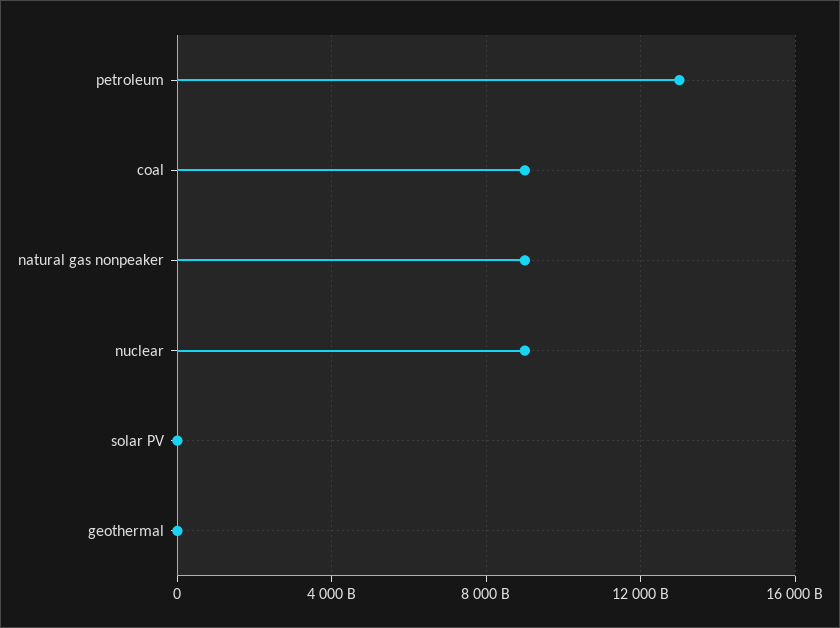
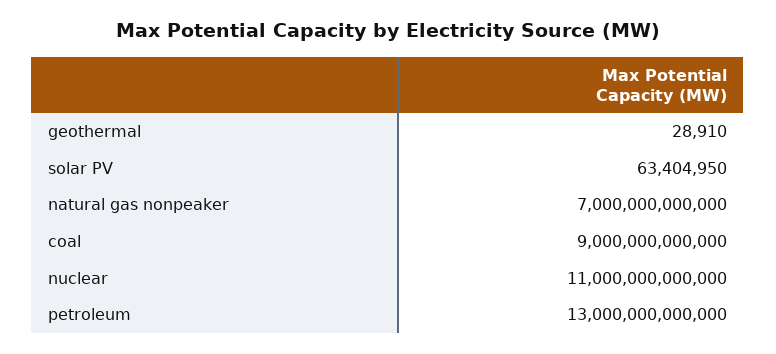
  {
    "petroleum": 13000000000000,
    "coal": 9000000000000,
-   "natural gas nonpeaker": 9000000000000,
+   "natural gas nonpeaker": 7000000000000,
-   "nuclear": 9000000000000,
+   "nuclear": 11000000000000,
    "solar PV": 63404950,
    "geothermal": 28910
  }

